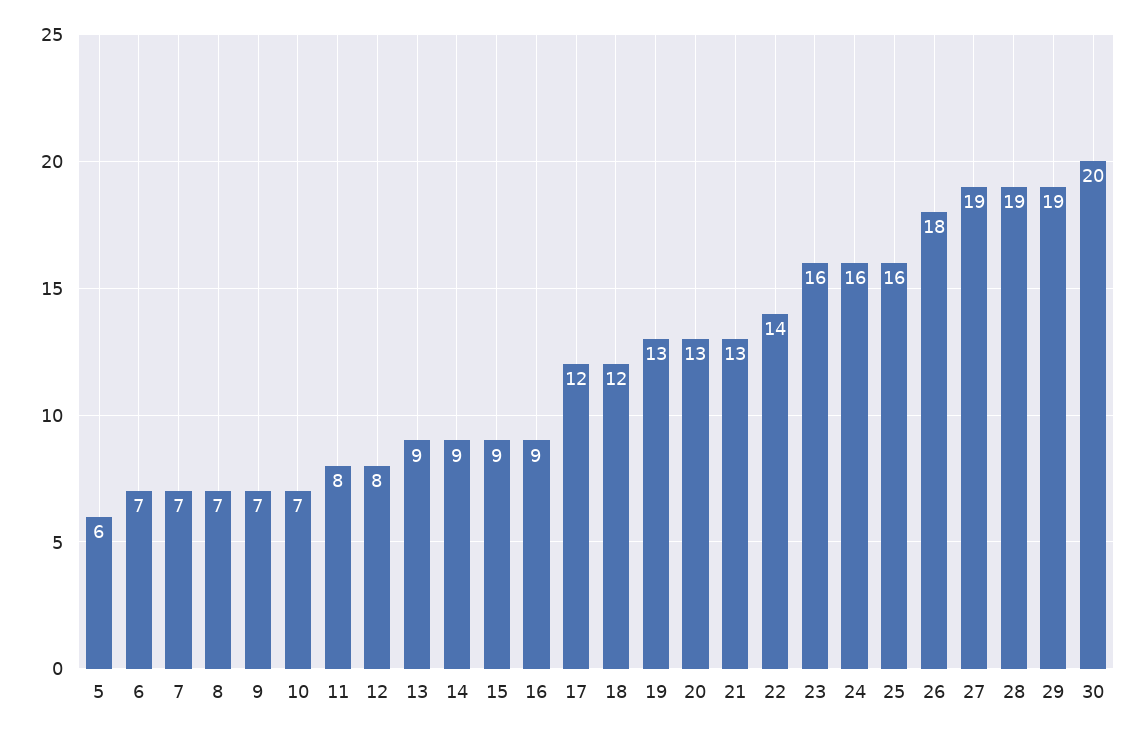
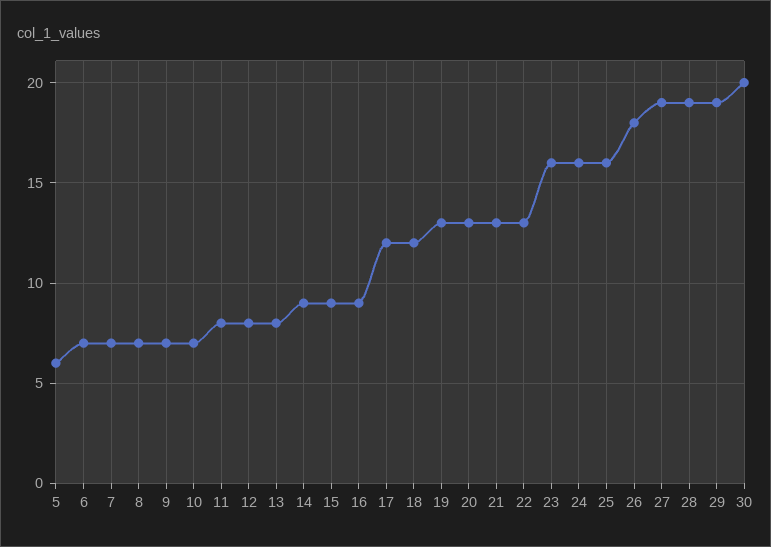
  {
    "5": 6,
    "6": 7,
    "7": 7,
    "8": 7,
    "9": 7,
    "10": 7,
    "11": 8,
    "12": 8,
-   "13": 9,
+   "13": 8,
    "14": 9,
    "15": 9,
    "16": 9,
    "17": 12,
    "18": 12,
    "19": 13,
    "20": 13,
    "21": 13,
-   "22": 14,
+   "22": 13,
    "23": 16,
    "24": 16,
    "25": 16,
    "26": 18,
    "27": 19,
    "28": 19,
    "29": 19,
    "30": 20
  }

